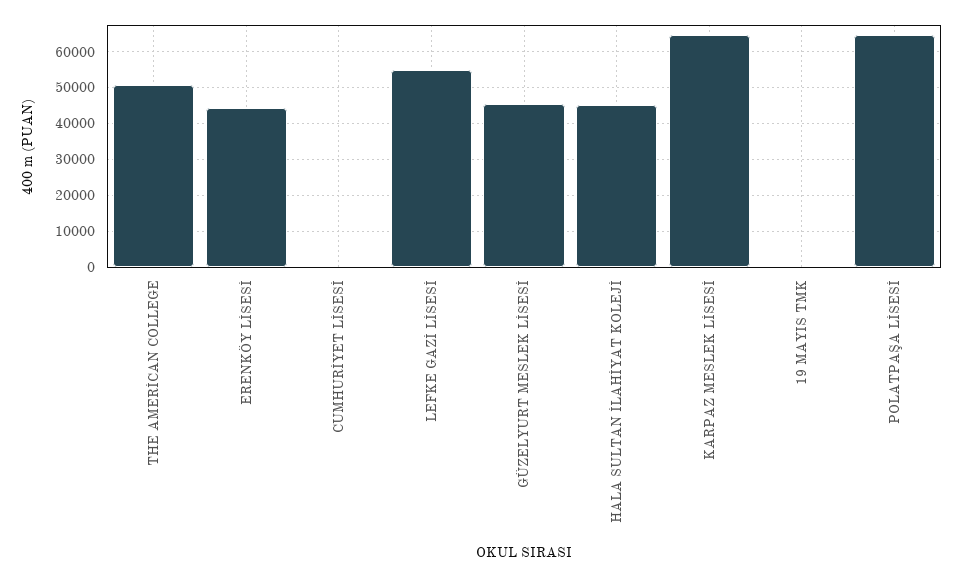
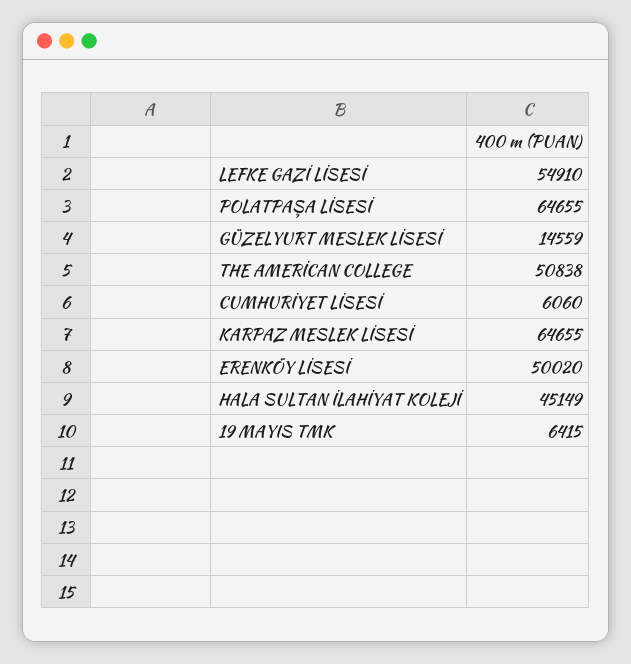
  {
    "THE AMERİCAN COLLEGE": 50838,
-   "ERENKÖY LİSESİ": 44000,
+   "ERENKÖY LİSESİ": 50020,
-   "CUMHURİYET LİSESİ": 0,
+   "CUMHURİYET LİSESİ": 6060,
    "LEFKE GAZİ LİSESİ": 54910,
-   "GÜZELYURT MESLEK LİSESİ": 46000,
+   "GÜZELYURT MESLEK LİSESİ": 14559,
    "HALA SULTAN İLAHİYAT KOLEJİ": 45149,
    "KARPAZ MESLEK LİSESİ": 64655,
-   "19 MAYIS TMK": 0,
+   "19 MAYIS TMK": 6415,
    "POLATPAŞA LİSESİ": 64655
  }

